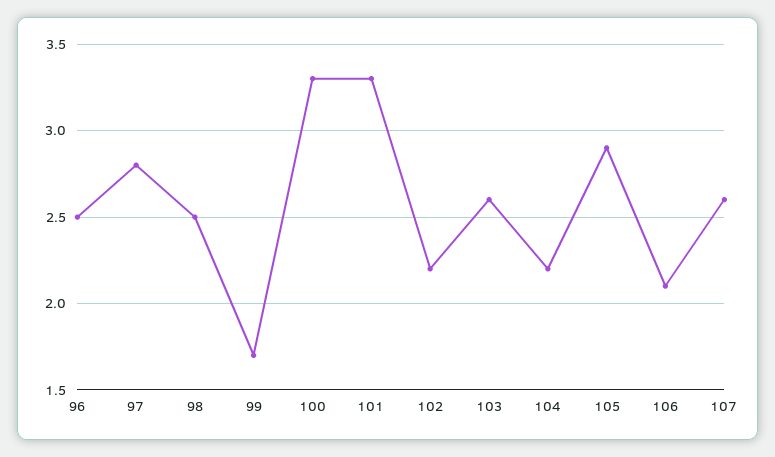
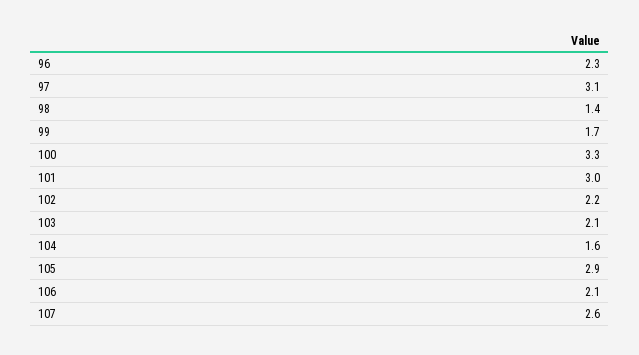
  {
-   "96": 2.5,
+   "96": 2.3,
-   "97": 2.8,
+   "97": 3.1,
-   "98": 2.5,
+   "98": 1.4,
    "99": 1.7,
    "100": 3.3,
-   "101": 3.3,
+   "101": 3,
    "102": 2.2,
-   "103": 2.6,
+   "103": 2.1,
-   "104": 2.2,
+   "104": 1.6,
    "105": 2.9,
    "106": 2.1,
    "107": 2.6
  }

